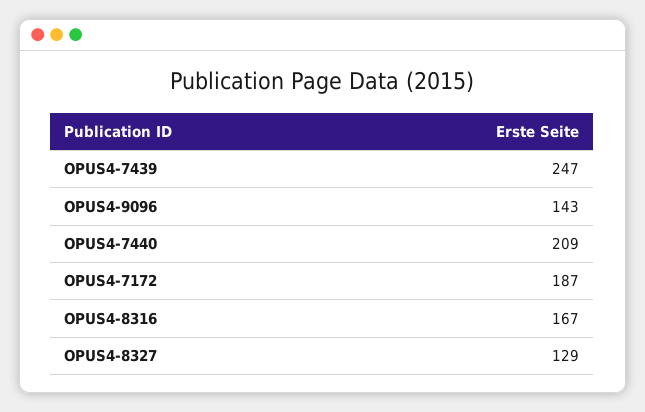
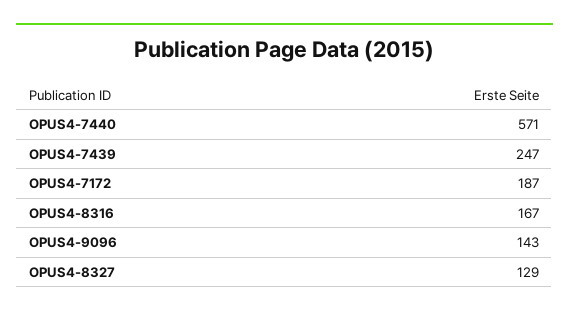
  {
    "OPUS4-7439": 247,
    "OPUS4-9096": 143,
-   "OPUS4-7440": 209,
+   "OPUS4-7440": 571,
    "OPUS4-7172": 187,
    "OPUS4-8316": 167,
    "OPUS4-8327": 129
  }

